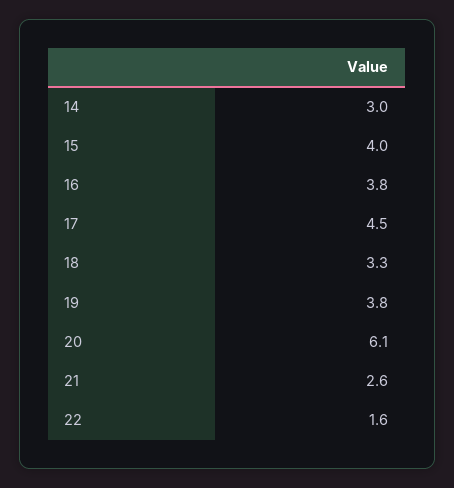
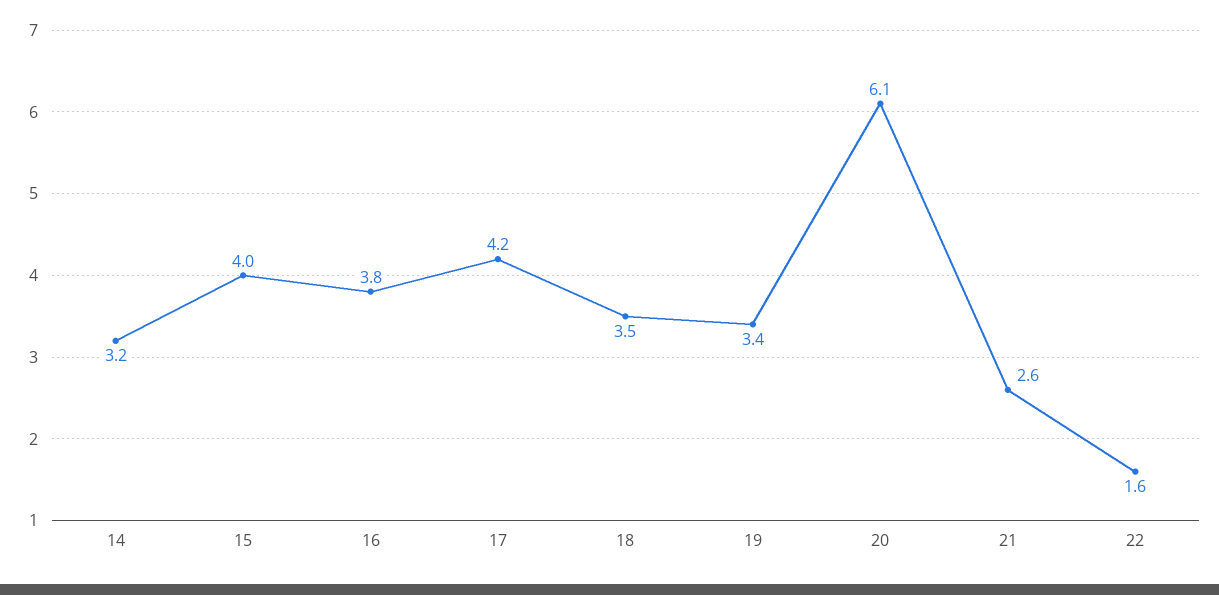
  {
-   "14": 3,
+   "14": 3.2,
    "15": 4,
    "16": 3.8,
-   "17": 4.5,
+   "17": 4.2,
-   "18": 3.3,
+   "18": 3.5,
-   "19": 3.8,
+   "19": 3.4,
    "20": 6.1,
    "21": 2.6,
    "22": 1.6
  }

